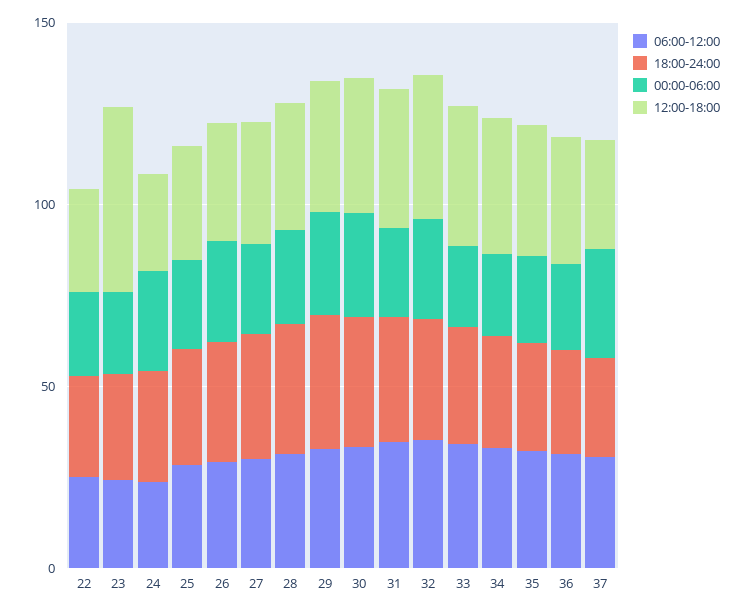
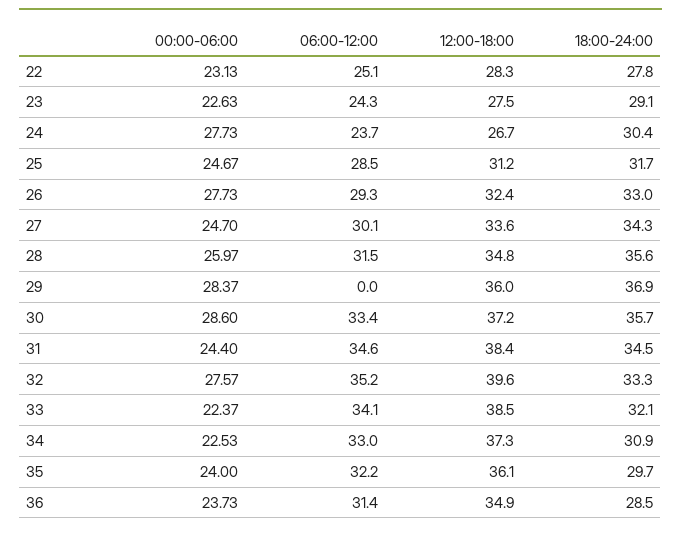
  {
    "06:00-12:00": {
      "22": 25.1,
      "23": 24.3,
      "24": 23.7,
      "25": 28.5,
      "26": 29.3,
      "27": 30.1,
      "28": 31.5,
-     "29": 30,
+     "29": 0,
      "30": 33.4,
      "31": 34.6,
      "32": 35.2,
      "33": 34.1,
      "34": 33,
      "35": 32.2,
-     "36": 31.4,
+     "36": 31.4
-     "37": 30
    },
    "18:00-24:00": {
      "22": 27.8,
      "23": 29.1,
      "24": 30.4,
      "25": 31.7,
      "26": 33,
      "27": 34.3,
      "28": 35.6,
      "29": 36.9,
      "30": 35.7,
      "31": 34.5,
      "32": 33.3,
      "33": 32.1,
      "34": 30.9,
      "35": 29.7,
-     "36": 28.5,
+     "36": 28.5
-     "37": 30
    },
    "00:00-06:00": {
      "22": 23.13,
      "23": 22.63,
      "24": 27.73,
      "25": 24.67,
      "26": 27.73,
      "27": 24.7,
      "28": 25.97,
      "29": 28.37,
      "30": 28.6,
      "31": 24.4,
      "32": 27.57,
      "33": 22.37,
      "34": 22.53,
      "35": 24,
-     "36": 23.73,
+     "36": 23.73
-     "37": 30
    },
    "12:00-18:00": {
      "22": 28.3,
-     "23": 50,
+     "23": 27.5,
      "24": 26.7,
      "25": 31.2,
      "26": 32.4,
      "27": 33.6,
      "28": 34.8,
      "29": 36,
      "30": 37.2,
      "31": 38.4,
      "32": 39.6,
      "33": 38.5,
      "34": 37.3,
      "35": 36.1,
-     "36": 34.9,
+     "36": 34.9
-     "37": 30
    }
  }

